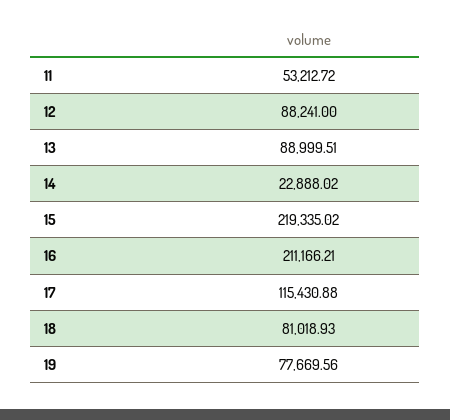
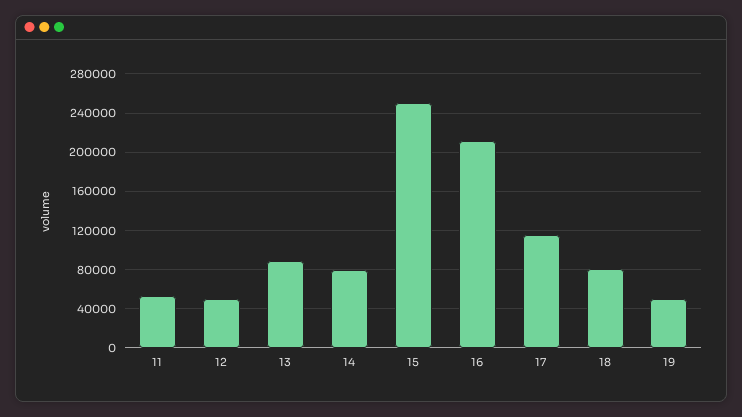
  {
    "11": 53212.72,
-   "12": 88241,
+   "12": 50000,
    "13": 88999.51,
-   "14": 22888.02,
+   "14": 80000,
-   "15": 219335.02,
+   "15": 250000,
    "16": 211166.21,
    "17": 115430.88,
    "18": 81018.93,
-   "19": 77669.56
+   "19": 50000
  }

